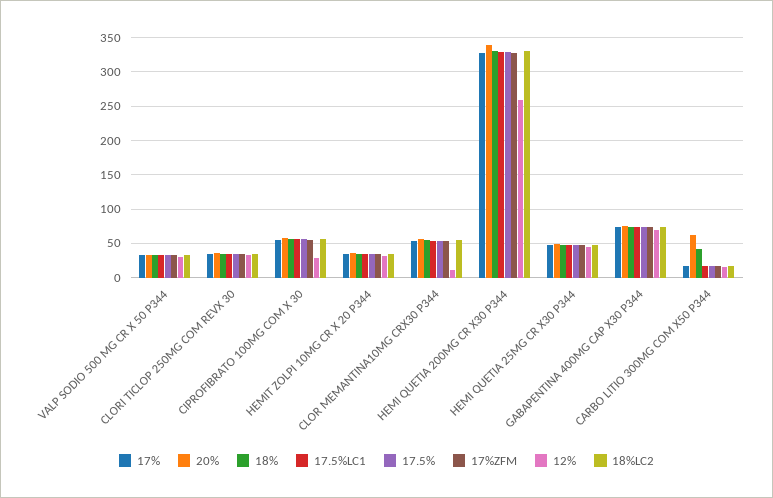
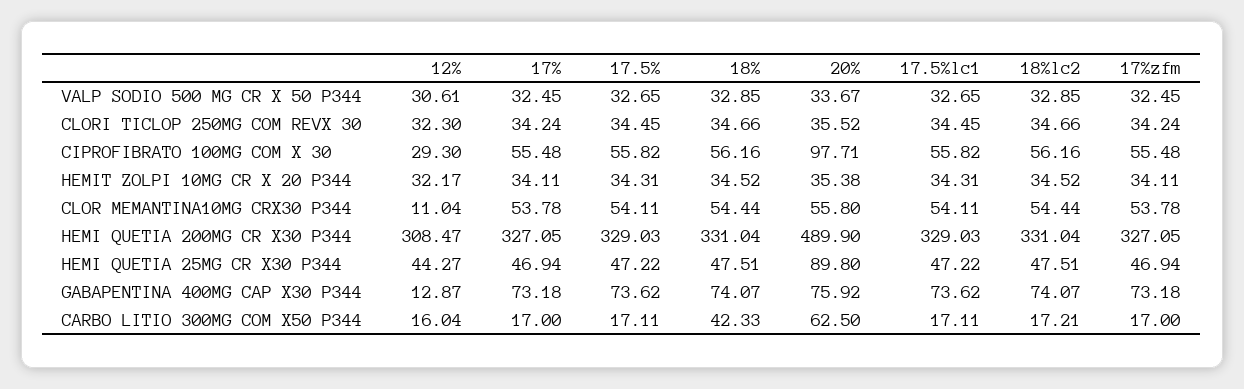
  {
    "17%": {
      "VALP SODIO 500 MG CR X 50 P344": 32.45,
      "CLORI TICLOP 250MG COM REVX 30": 34.24,
      "CIPROFIBRATO 100MG COM X 30": 55.48,
      "HEMIT ZOLPI 10MG CR X 20 P344": 34.11,
      "CLOR MEMANTINA10MG CRX30 P344": 53.78,
      "HEMI QUETIA 200MG CR X30 P344": 327.05,
      "HEMI QUETIA 25MG CR X30 P344": 46.94,
      "GABAPENTINA 400MG CAP X30 P344": 73.18,
      "CARBO LITIO 300MG COM X50 P344": 17
    },
    "20%": {
      "VALP SODIO 500 MG CR X 50 P344": 33.67,
      "CLORI TICLOP 250MG COM REVX 30": 35.52,
-     "CIPROFIBRATO 100MG COM X 30": 60,
+     "CIPROFIBRATO 100MG COM X 30": 97.71,
      "HEMIT ZOLPI 10MG CR X 20 P344": 35.38,
      "CLOR MEMANTINA10MG CRX30 P344": 55.8,
-     "HEMI QUETIA 200MG CR X30 P344": 340,
+     "HEMI QUETIA 200MG CR X30 P344": 489.9,
-     "HEMI QUETIA 25MG CR X30 P344": 50,
+     "HEMI QUETIA 25MG CR X30 P344": 89.8,
      "GABAPENTINA 400MG CAP X30 P344": 75.92,
      "CARBO LITIO 300MG COM X50 P344": 62.5
    },
    "18%": {
      "VALP SODIO 500 MG CR X 50 P344": 32.85,
      "CLORI TICLOP 250MG COM REVX 30": 34.66,
      "CIPROFIBRATO 100MG COM X 30": 56.16,
      "HEMIT ZOLPI 10MG CR X 20 P344": 34.52,
      "CLOR MEMANTINA10MG CRX30 P344": 54.44,
      "HEMI QUETIA 200MG CR X30 P344": 331.04,
      "HEMI QUETIA 25MG CR X30 P344": 47.51,
      "GABAPENTINA 400MG CAP X30 P344": 74.07,
      "CARBO LITIO 300MG COM X50 P344": 42.33
    },
    "17.5%LC1": {
      "VALP SODIO 500 MG CR X 50 P344": 32.65,
      "CLORI TICLOP 250MG COM REVX 30": 34.45,
      "CIPROFIBRATO 100MG COM X 30": 55.82,
      "HEMIT ZOLPI 10MG CR X 20 P344": 34.31,
      "CLOR MEMANTINA10MG CRX30 P344": 54.11,
      "HEMI QUETIA 200MG CR X30 P344": 329.03,
      "HEMI QUETIA 25MG CR X30 P344": 47.22,
      "GABAPENTINA 400MG CAP X30 P344": 73.62,
      "CARBO LITIO 300MG COM X50 P344": 17.11
    },
    "17.5%": {
      "VALP SODIO 500 MG CR X 50 P344": 32.65,
      "CLORI TICLOP 250MG COM REVX 30": 34.45,
      "CIPROFIBRATO 100MG COM X 30": 55.82,
      "HEMIT ZOLPI 10MG CR X 20 P344": 34.31,
      "CLOR MEMANTINA10MG CRX30 P344": 54.11,
      "HEMI QUETIA 200MG CR X30 P344": 329.03,
      "HEMI QUETIA 25MG CR X30 P344": 47.22,
      "GABAPENTINA 400MG CAP X30 P344": 73.62,
      "CARBO LITIO 300MG COM X50 P344": 17.11
    },
    "17%ZFM": {
      "VALP SODIO 500 MG CR X 50 P344": 32.45,
      "CLORI TICLOP 250MG COM REVX 30": 34.24,
      "CIPROFIBRATO 100MG COM X 30": 55.48,
      "HEMIT ZOLPI 10MG CR X 20 P344": 34.11,
      "CLOR MEMANTINA10MG CRX30 P344": 53.78,
      "HEMI QUETIA 200MG CR X30 P344": 327.05,
      "HEMI QUETIA 25MG CR X30 P344": 46.94,
      "GABAPENTINA 400MG CAP X30 P344": 73.18,
      "CARBO LITIO 300MG COM X50 P344": 17
    },
    "12%": {
      "VALP SODIO 500 MG CR X 50 P344": 30.61,
      "CLORI TICLOP 250MG COM REVX 30": 32.3,
      "CIPROFIBRATO 100MG COM X 30": 29.3,
      "HEMIT ZOLPI 10MG CR X 20 P344": 32.17,
      "CLOR MEMANTINA10MG CRX30 P344": 11.04,
-     "HEMI QUETIA 200MG CR X30 P344": 260,
+     "HEMI QUETIA 200MG CR X30 P344": 308.47,
      "HEMI QUETIA 25MG CR X30 P344": 44.27,
-     "GABAPENTINA 400MG CAP X30 P344": 70,
+     "GABAPENTINA 400MG CAP X30 P344": 12.87,
      "CARBO LITIO 300MG COM X50 P344": 16.04
    },
    "18%LC2": {
      "VALP SODIO 500 MG CR X 50 P344": 32.85,
      "CLORI TICLOP 250MG COM REVX 30": 34.66,
      "CIPROFIBRATO 100MG COM X 30": 56.16,
      "HEMIT ZOLPI 10MG CR X 20 P344": 34.52,
      "CLOR MEMANTINA10MG CRX30 P344": 54.44,
      "HEMI QUETIA 200MG CR X30 P344": 331.04,
      "HEMI QUETIA 25MG CR X30 P344": 47.51,
      "GABAPENTINA 400MG CAP X30 P344": 74.07,
      "CARBO LITIO 300MG COM X50 P344": 17.21
    }
  }

